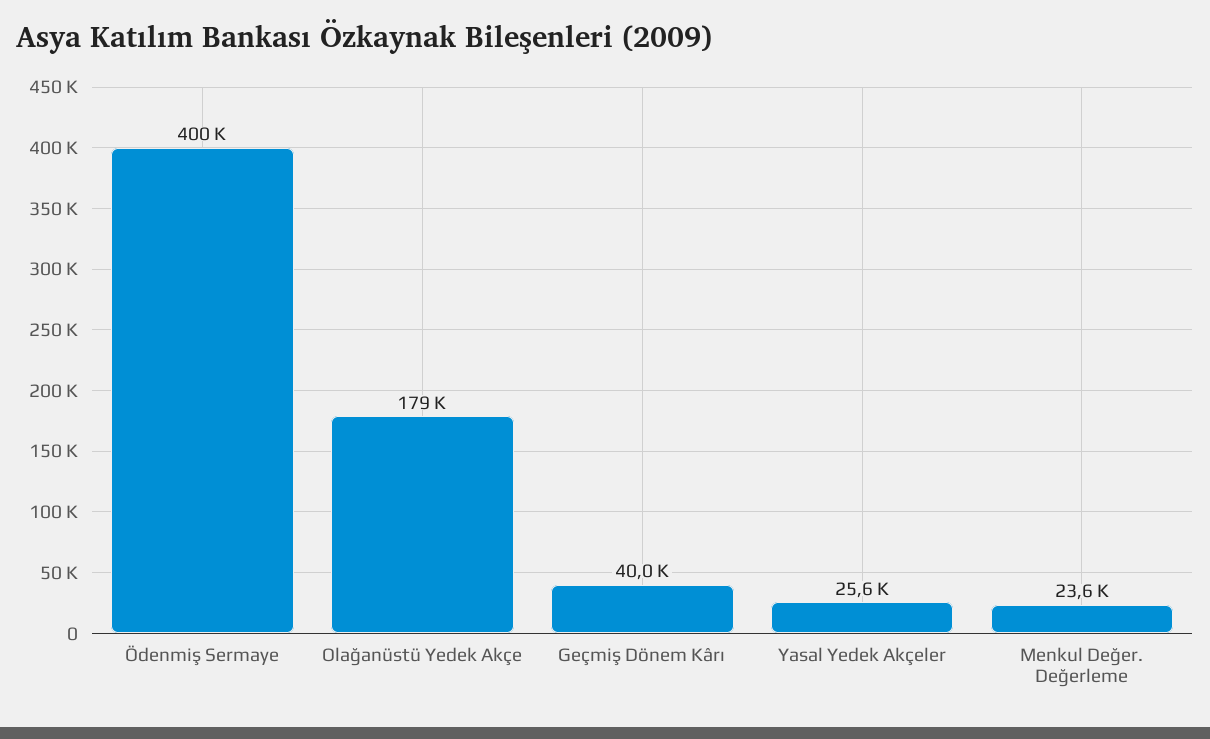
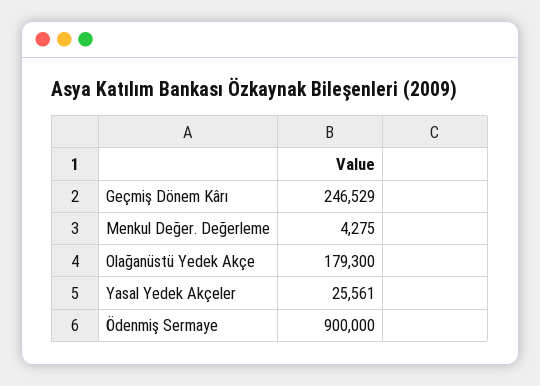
  {
-   "Ödenmiş Sermaye": 400000,
+   "Ödenmiş Sermaye": 900000,
    "Olağanüstü Yedek Akçe": 179300,
-   "Geçmiş Dönem Kârı": 40000,
+   "Geçmiş Dönem Kârı": 246529,
    "Yasal Yedek Akçeler": 25561,
-   "Menkul Değer. Değerleme": 23600
+   "Menkul Değer. Değerleme": 4275
  }

